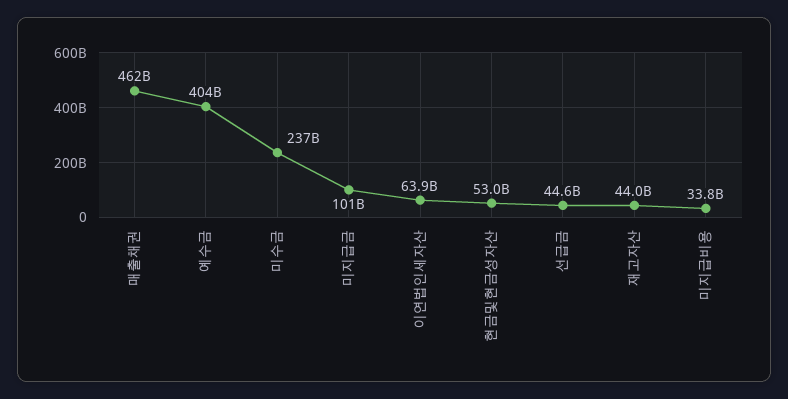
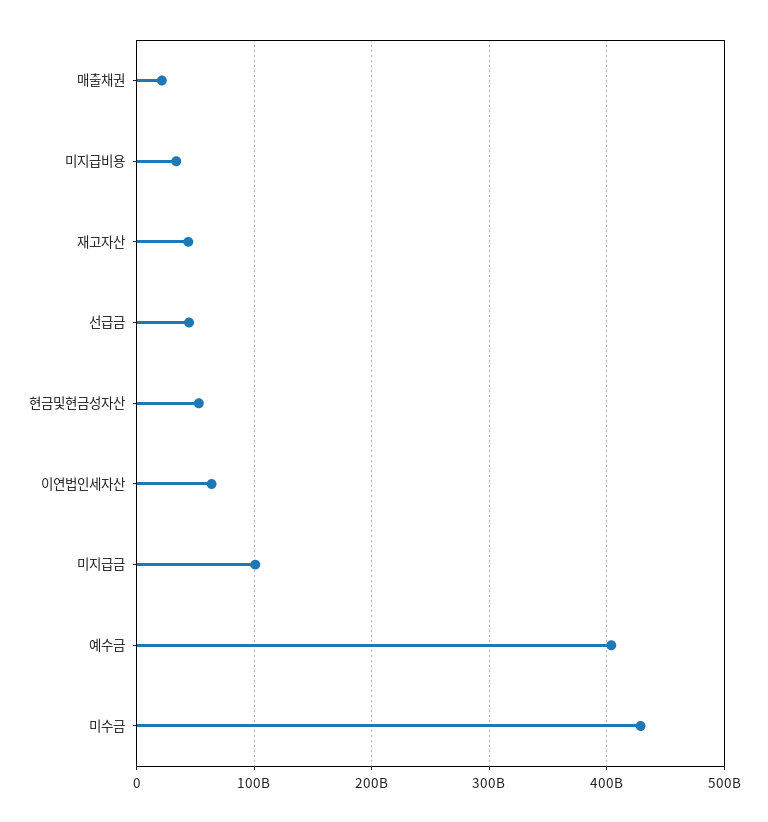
  {
-   "매출채권": 462000000000,
+   "매출채권": 20000000000,
    "예수금": 404000000000,
-   "미수금": 237000000000,
+   "미수금": 430000000000,
    "미지급금": 101000000000,
    "이연법인세자산": 63900000000,
    "현금및현금성자산": 53000000000,
    "선급금": 44600000000,
    "재고자산": 44000000000,
    "미지급비용": 33800000000
  }

